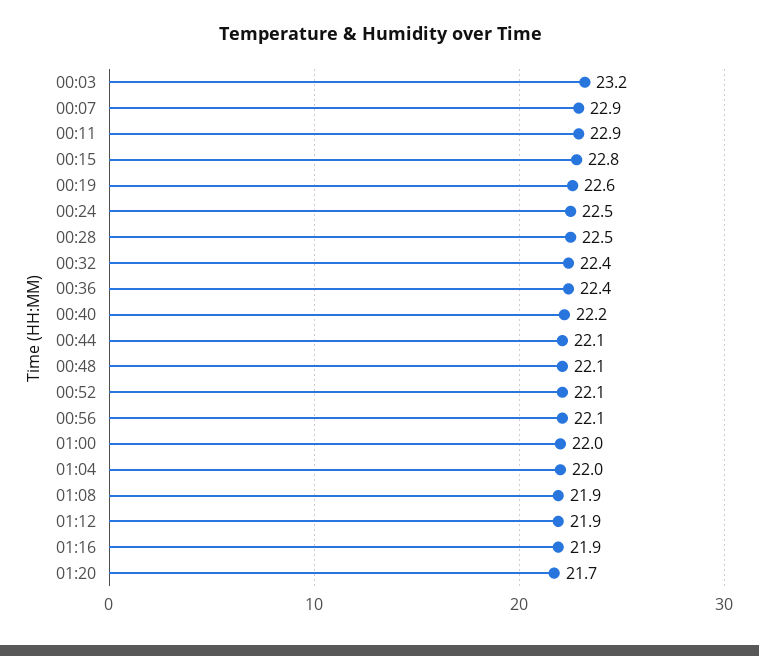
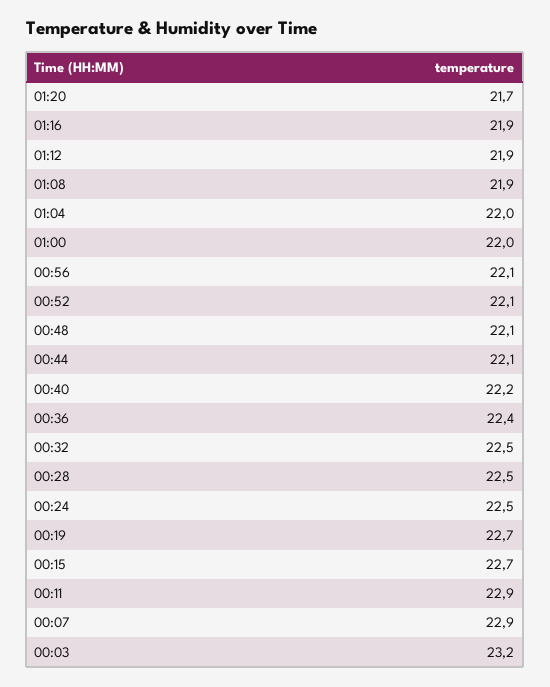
  {
    "00:03": 23.2,
    "00:07": 22.9,
    "00:11": 22.9,
-   "00:15": 22.8,
+   "00:15": 22.7,
-   "00:19": 22.6,
+   "00:19": 22.7,
    "00:24": 22.5,
    "00:28": 22.5,
-   "00:32": 22.4,
+   "00:32": 22.5,
    "00:36": 22.4,
    "00:40": 22.2,
    "00:44": 22.1,
    "00:48": 22.1,
    "00:52": 22.1,
    "00:56": 22.1,
    "01:00": 22,
    "01:04": 22,
    "01:08": 21.9,
    "01:12": 21.9,
    "01:16": 21.9,
    "01:20": 21.7
  }

